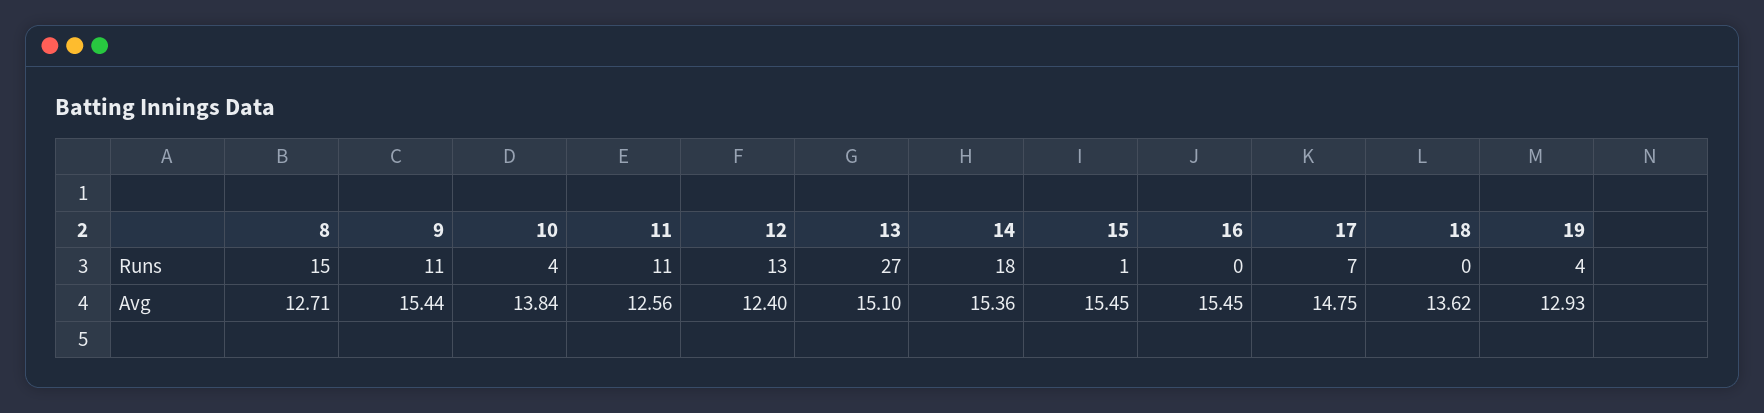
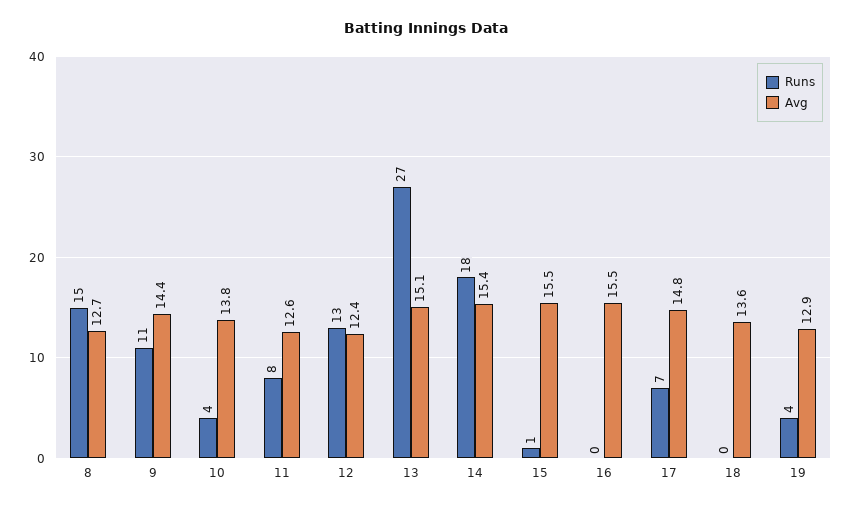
  {
    "Runs": {
      "8": 15,
      "9": 11,
      "10": 4,
-     "11": 11,
+     "11": 8,
      "12": 13,
      "13": 27,
      "14": 18,
      "15": 1,
      "16": 0,
      "17": 7,
      "18": 0,
      "19": 4
    },
    "Avg": {
      "8": 12.71,
-     "9": 15.44,
+     "9": 14.4,
      "10": 13.84,
      "11": 12.56,
      "12": 12.4,
      "13": 15.1,
      "14": 15.36,
      "15": 15.45,
      "16": 15.45,
      "17": 14.75,
      "18": 13.62,
      "19": 12.93
    }
  }

